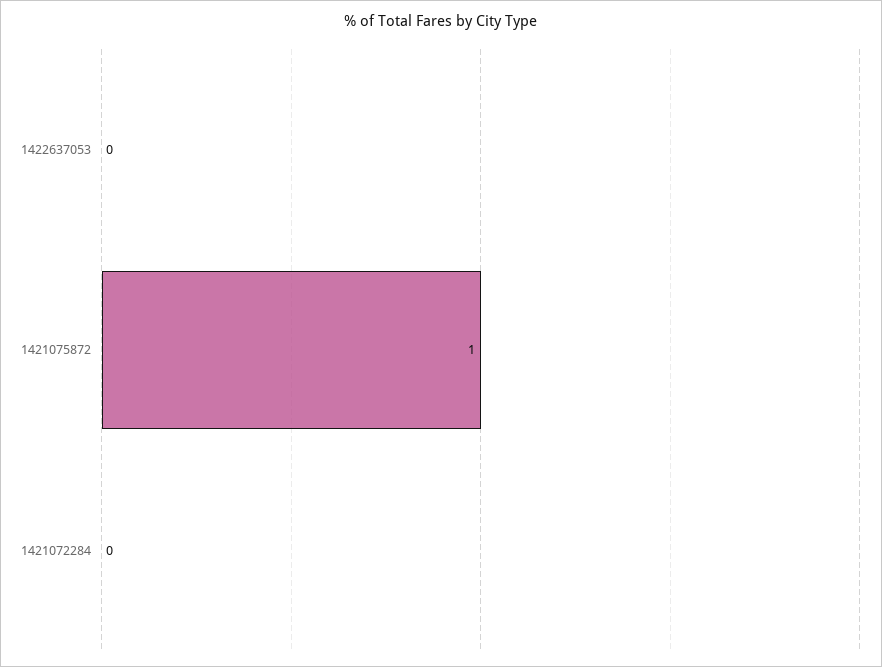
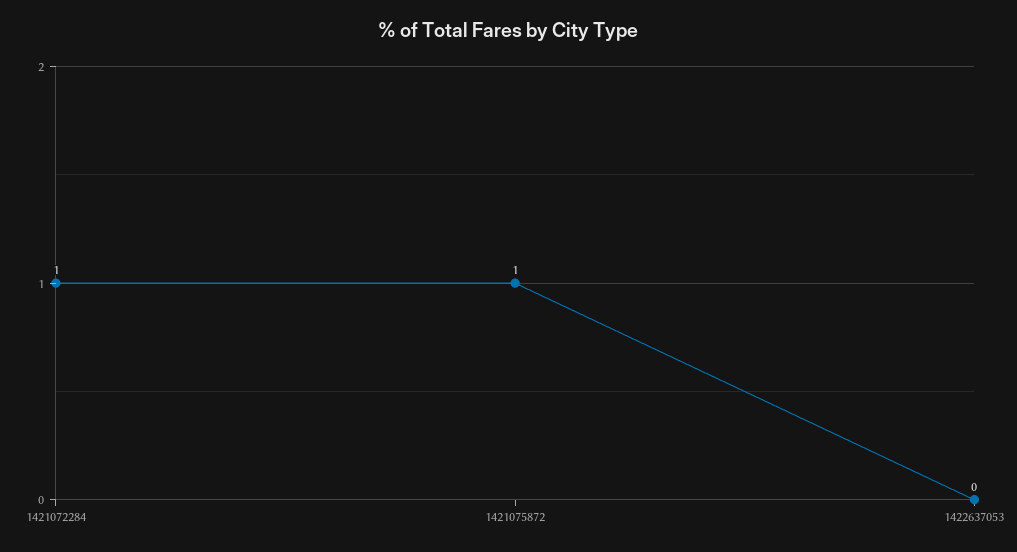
  {
    "1422637053": 0,
    "1421075872": 1,
-   "1421072284": 0
+   "1421072284": 1
  }

